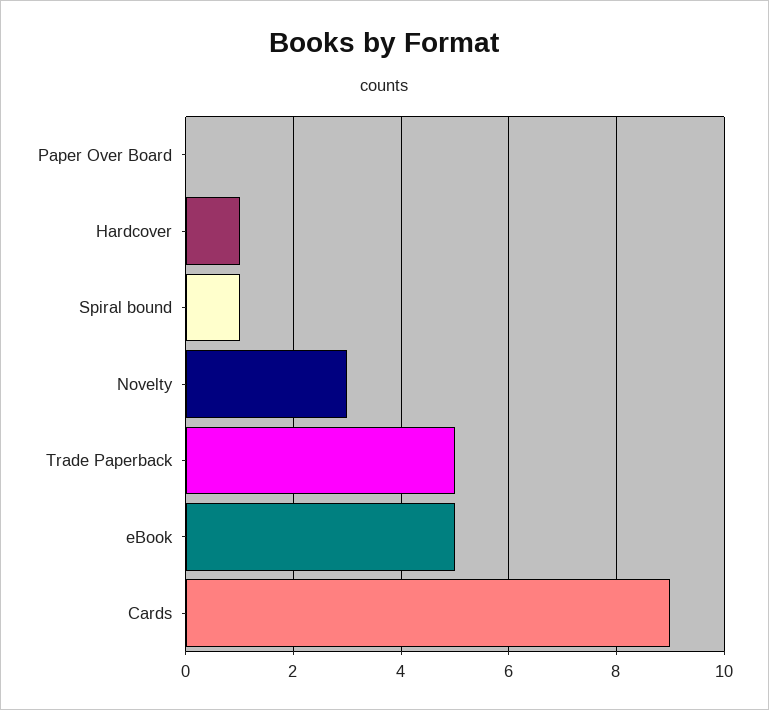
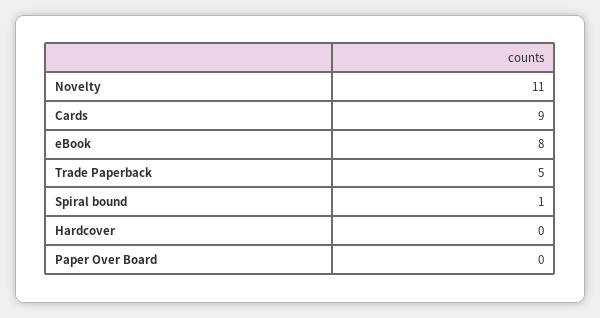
  {
    "Paper Over Board": 0,
-   "Hardcover": 1,
+   "Hardcover": 0,
    "Spiral bound": 1,
-   "Novelty": 3,
+   "Novelty": 11,
    "Trade Paperback": 5,
-   "eBook": 5,
+   "eBook": 8,
    "Cards": 9
  }

